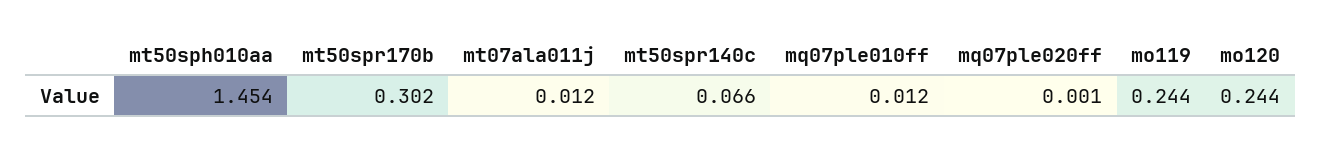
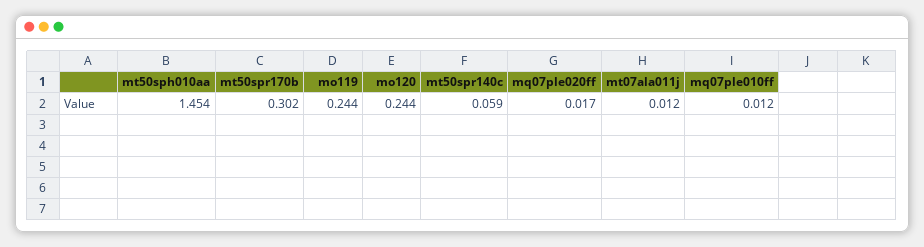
  {
    "mt50sph010aa": 1.454,
    "mt50spr170b": 0.302,
    "mt07ala011j": 0.012,
-   "mt50spr140c": 0.066,
+   "mt50spr140c": 0.059,
    "mq07ple010ff": 0.012,
-   "mq07ple020ff": 0.001,
+   "mq07ple020ff": 0.017,
    "mo119": 0.244,
    "mo120": 0.244
  }

